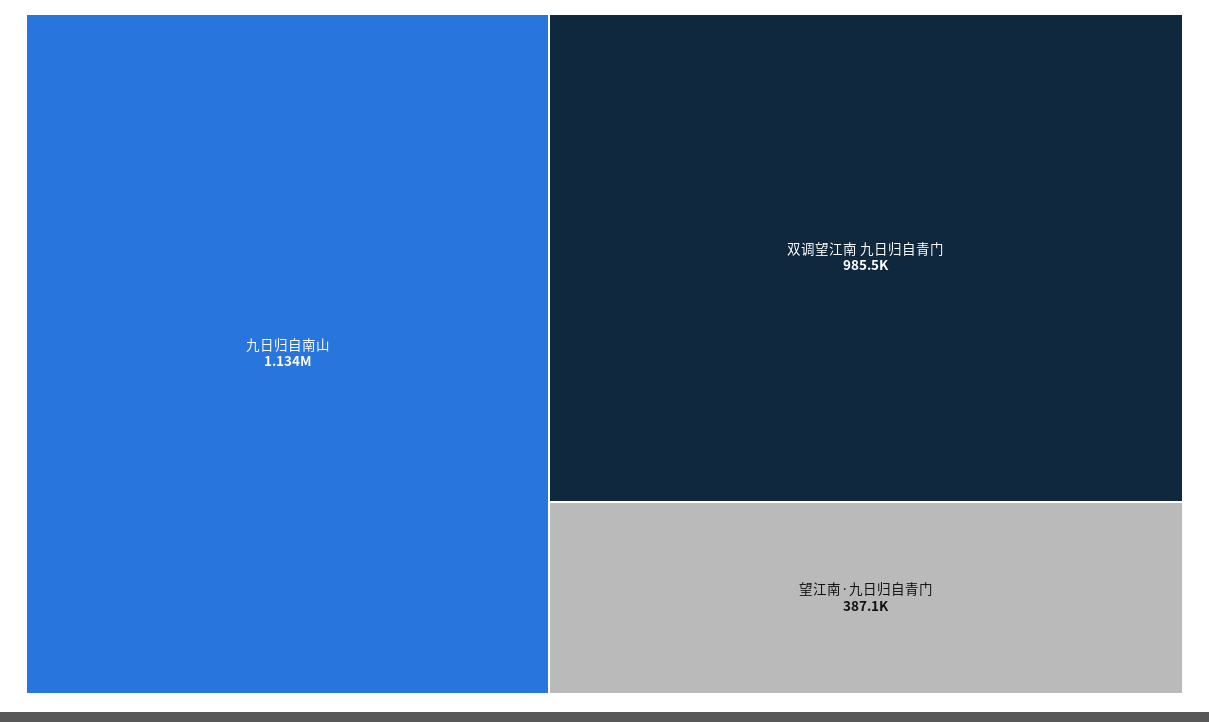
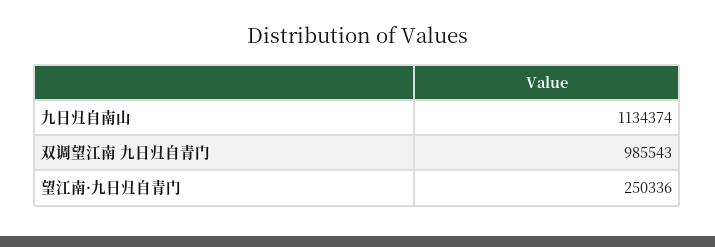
  {
    "九日归自南山": 1134374,
    "双调望江南 九日归自青门": 985543,
-   "望江南·九日归自青门": 387100
+   "望江南·九日归自青门": 250336
  }

